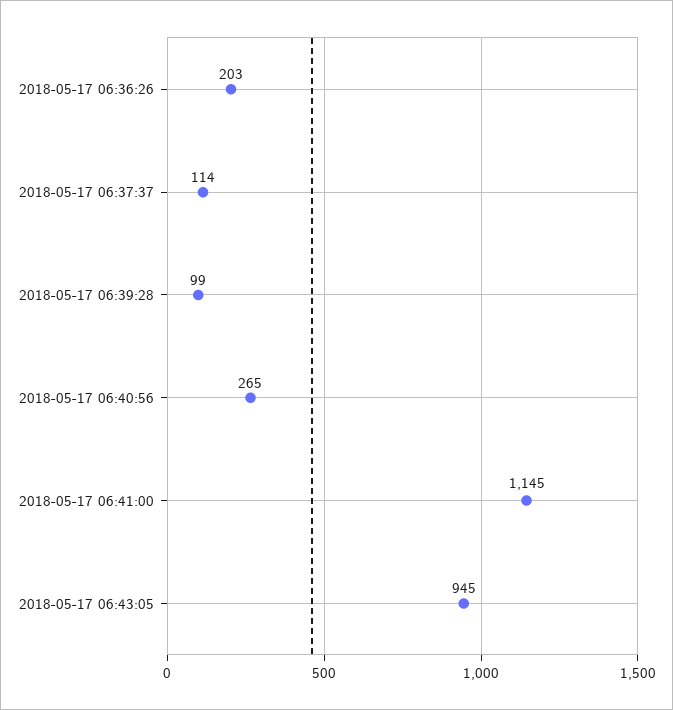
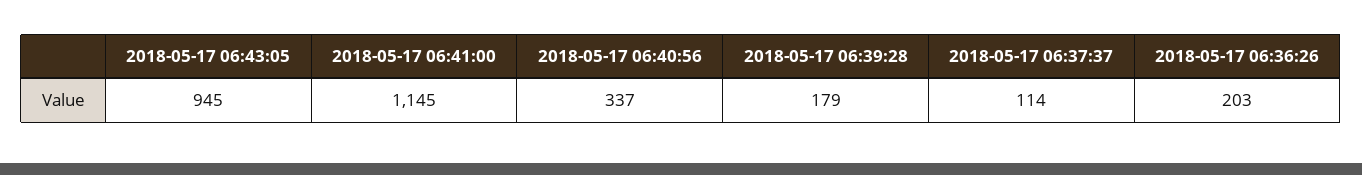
  {
    "2018-05-17 06:36:26": 203,
    "2018-05-17 06:37:37": 114,
-   "2018-05-17 06:39:28": 99,
+   "2018-05-17 06:39:28": 179,
-   "2018-05-17 06:40:56": 265,
+   "2018-05-17 06:40:56": 337,
    "2018-05-17 06:41:00": 1145,
    "2018-05-17 06:43:05": 945
  }

